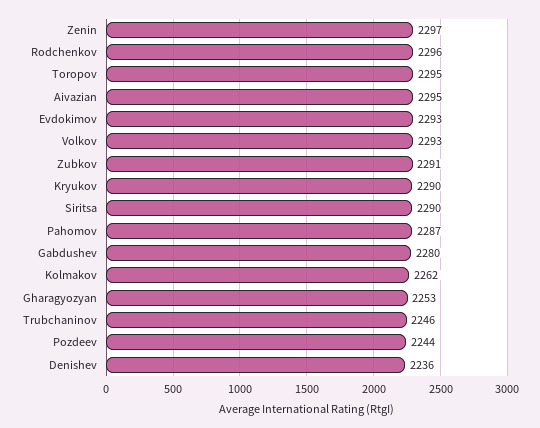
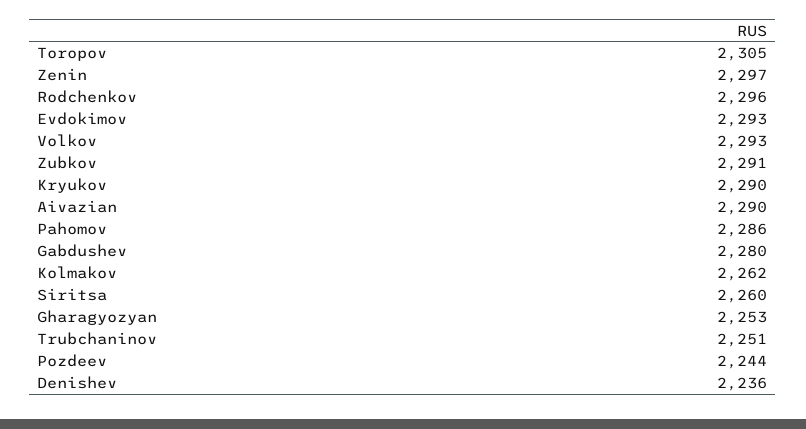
  {
    "Zenin": 2297,
    "Rodchenkov": 2296,
-   "Toropov": 2295,
+   "Toropov": 2305,
-   "Aivazian": 2295,
+   "Aivazian": 2290,
    "Evdokimov": 2293,
    "Volkov": 2293,
    "Zubkov": 2291,
    "Kryukov": 2290,
-   "Siritsa": 2290,
+   "Siritsa": 2260,
-   "Pahomov": 2287,
+   "Pahomov": 2286,
    "Gabdushev": 2280,
    "Kolmakov": 2262,
    "Gharagyozyan": 2253,
-   "Trubchaninov": 2246,
+   "Trubchaninov": 2251,
    "Pozdeev": 2244,
    "Denishev": 2236
  }

